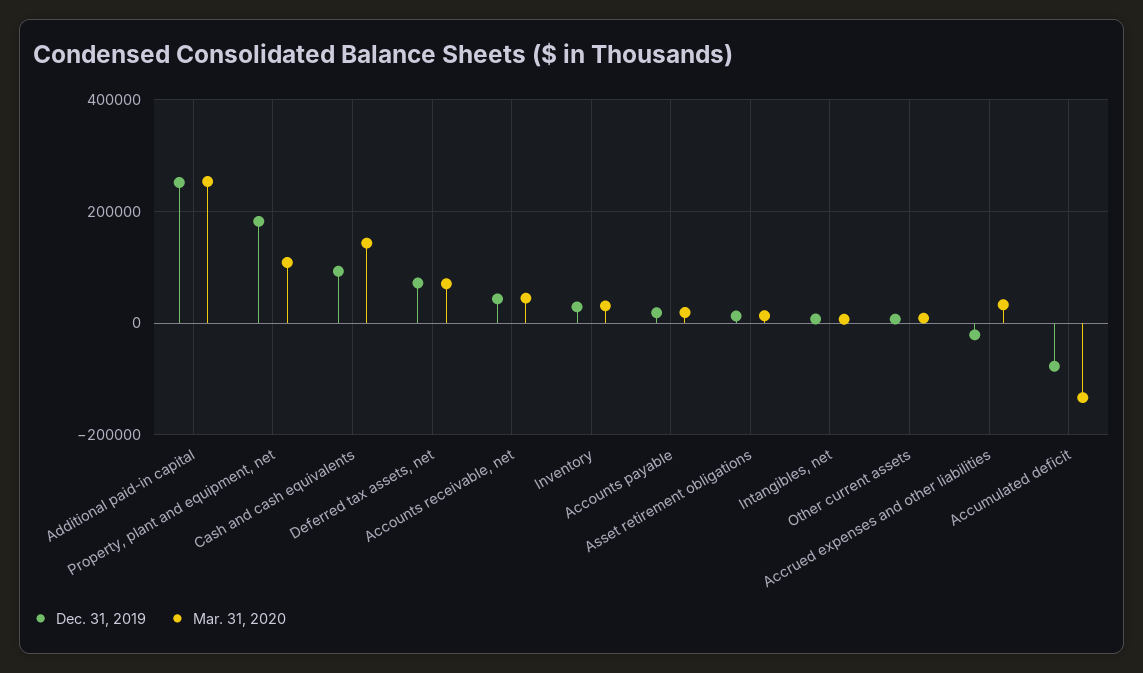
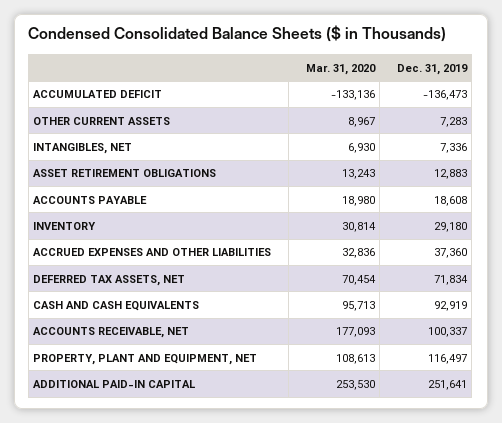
  {
    "Dec. 31, 2019": {
      "Additional paid-in capital": 251641,
-     "Property, plant and equipment, net": 180000,
+     "Property, plant and equipment, net": 116497,
      "Cash and cash equivalents": 92919,
      "Deferred tax assets, net": 71834,
-     "Accounts receivable, net": 40000,
+     "Accounts receivable, net": 100337,
      "Inventory": 29180,
      "Accounts payable": 18608,
      "Asset retirement obligations": 12883,
      "Intangibles, net": 7336,
      "Other current assets": 7283,
-     "Accrued expenses and other liabilities": -20000,
+     "Accrued expenses and other liabilities": 37360,
-     "Accumulated deficit": -80000
+     "Accumulated deficit": -136473
    },
    "Mar. 31, 2020": {
      "Additional paid-in capital": 253530,
      "Property, plant and equipment, net": 108613,
-     "Cash and cash equivalents": 140000,
+     "Cash and cash equivalents": 95713,
      "Deferred tax assets, net": 70454,
-     "Accounts receivable, net": 40000,
+     "Accounts receivable, net": 177093,
      "Inventory": 30814,
      "Accounts payable": 18980,
      "Asset retirement obligations": 13243,
      "Intangibles, net": 6930,
      "Other current assets": 8967,
      "Accrued expenses and other liabilities": 32836,
      "Accumulated deficit": -133136
    }
  }

